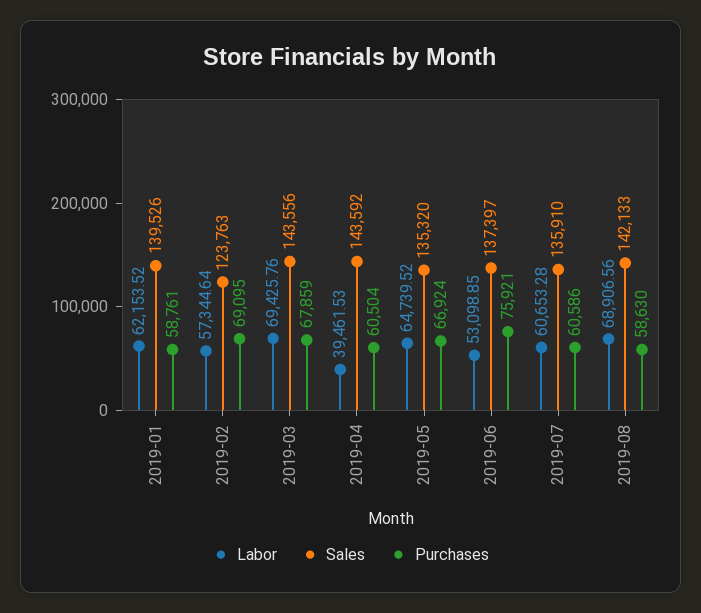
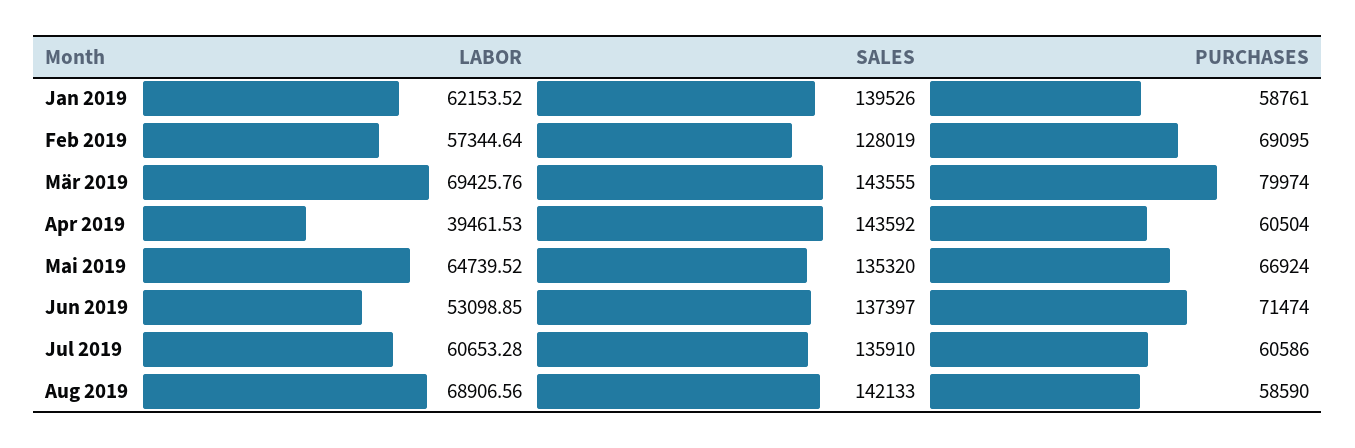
  {
    "Labor": {
      "2019-01": 62153.52,
      "2019-02": 57344.64,
      "2019-03": 69425.76,
      "2019-04": 39461.53,
      "2019-05": 64739.52,
      "2019-06": 53098.85,
      "2019-07": 60653.28,
      "2019-08": 68906.56
    },
    "Sales": {
      "2019-01": 139526,
-     "2019-02": 123763,
+     "2019-02": 128019,
-     "2019-03": 143556,
+     "2019-03": 143555,
      "2019-04": 143592,
      "2019-05": 135320,
      "2019-06": 137397,
      "2019-07": 135910,
      "2019-08": 142133
    },
    "Purchases": {
      "2019-01": 58761,
      "2019-02": 69095,
-     "2019-03": 67859,
+     "2019-03": 79974,
      "2019-04": 60504,
      "2019-05": 66924,
-     "2019-06": 75921,
+     "2019-06": 71474,
      "2019-07": 60586,
-     "2019-08": 58630
+     "2019-08": 58590
    }
  }

